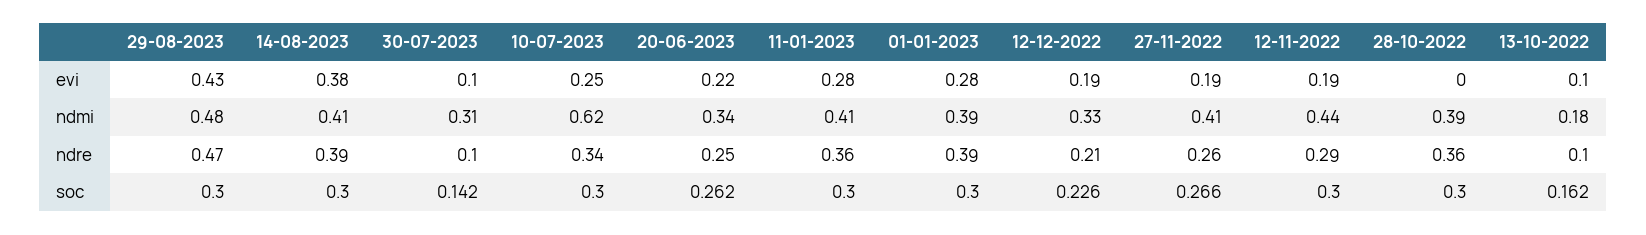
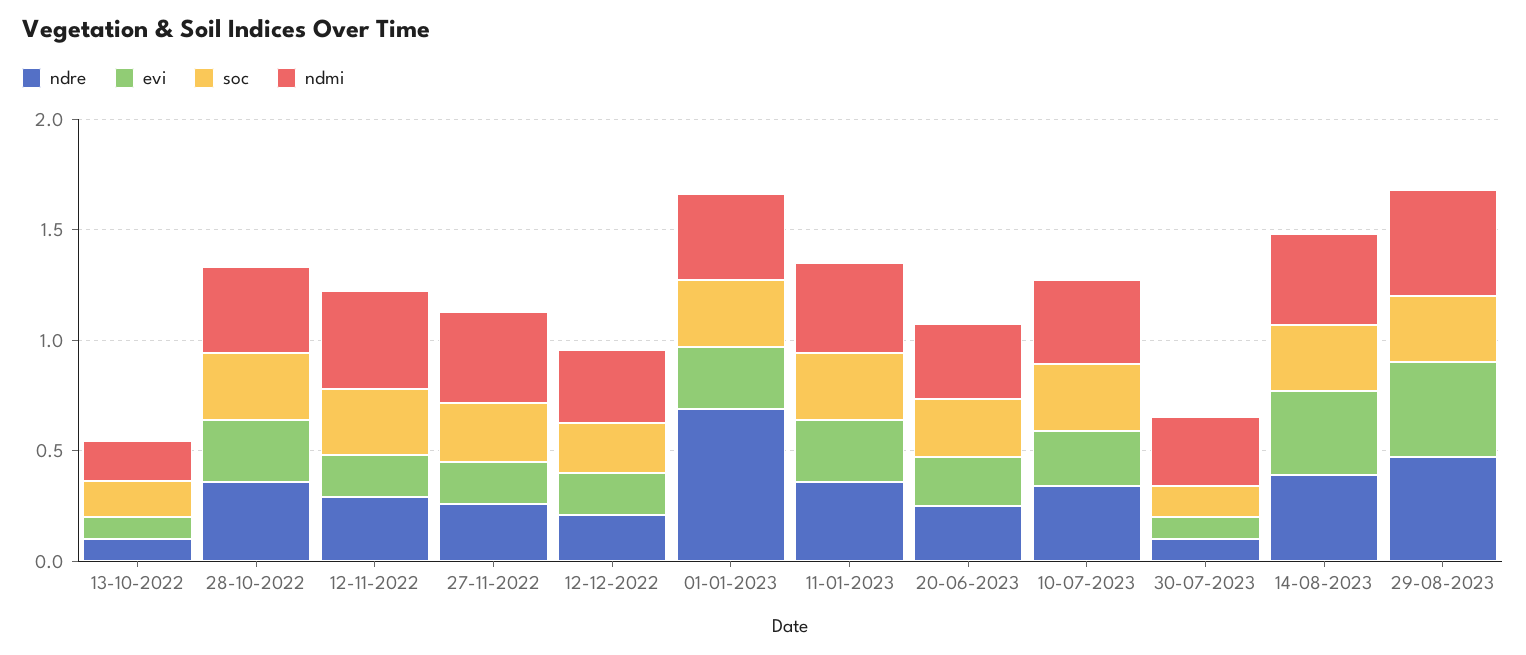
  {
    "evi": {
      "29-08-2023": 0.43,
      "14-08-2023": 0.38,
      "30-07-2023": 0.1,
      "10-07-2023": 0.25,
      "20-06-2023": 0.22,
      "11-01-2023": 0.28,
      "01-01-2023": 0.28,
      "12-12-2022": 0.19,
      "27-11-2022": 0.19,
      "12-11-2022": 0.19,
-     "28-10-2022": 0,
+     "28-10-2022": 0.3,
      "13-10-2022": 0.1
    },
    "ndmi": {
      "29-08-2023": 0.48,
      "14-08-2023": 0.41,
      "30-07-2023": 0.31,
-     "10-07-2023": 0.62,
+     "10-07-2023": 0.4,
      "20-06-2023": 0.34,
      "11-01-2023": 0.41,
      "01-01-2023": 0.39,
      "12-12-2022": 0.33,
      "27-11-2022": 0.41,
      "12-11-2022": 0.44,
      "28-10-2022": 0.39,
      "13-10-2022": 0.18
    },
    "ndre": {
      "29-08-2023": 0.47,
      "14-08-2023": 0.39,
      "30-07-2023": 0.1,
      "10-07-2023": 0.34,
      "20-06-2023": 0.25,
      "11-01-2023": 0.36,
-     "01-01-2023": 0.39,
+     "01-01-2023": 0.7,
      "12-12-2022": 0.21,
      "27-11-2022": 0.26,
      "12-11-2022": 0.29,
      "28-10-2022": 0.36,
      "13-10-2022": 0.1
    },
    "soc": {
      "29-08-2023": 0.3,
      "14-08-2023": 0.3,
      "30-07-2023": 0.142,
      "10-07-2023": 0.3,
      "20-06-2023": 0.262,
      "11-01-2023": 0.3,
      "01-01-2023": 0.3,
      "12-12-2022": 0.226,
      "27-11-2022": 0.266,
      "12-11-2022": 0.3,
      "28-10-2022": 0.3,
      "13-10-2022": 0.162
    }
  }

